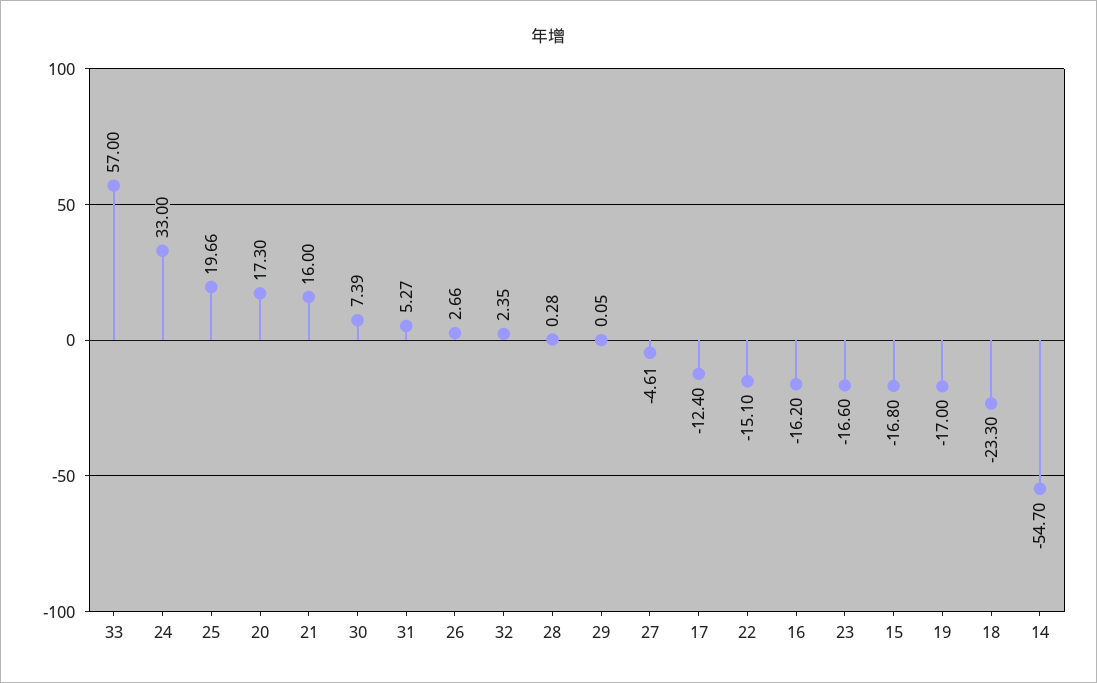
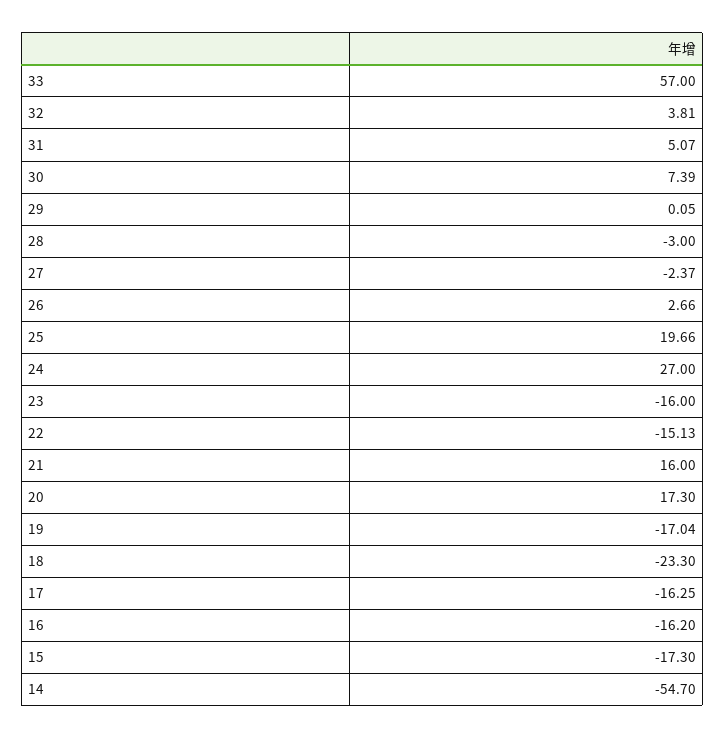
  {
    "33": 57,
-   "24": 33,
+   "24": 27,
    "25": 19.66,
    "20": 17.3,
    "21": 16,
    "30": 7.39,
-   "31": 5.27,
+   "31": 5.07,
    "26": 2.66,
-   "32": 2.35,
+   "32": 3.81,
-   "28": 0.28,
+   "28": -3,
    "29": 0.05,
-   "27": -4.61,
+   "27": -2.37,
-   "17": -12.4,
+   "17": -16.25,
-   "22": -15.1,
+   "22": -15.13,
    "16": -16.2,
-   "23": -16.6,
+   "23": -16,
-   "15": -16.8,
+   "15": -17.3,
-   "19": -17,
+   "19": -17.04,
    "18": -23.3,
    "14": -54.7
  }

